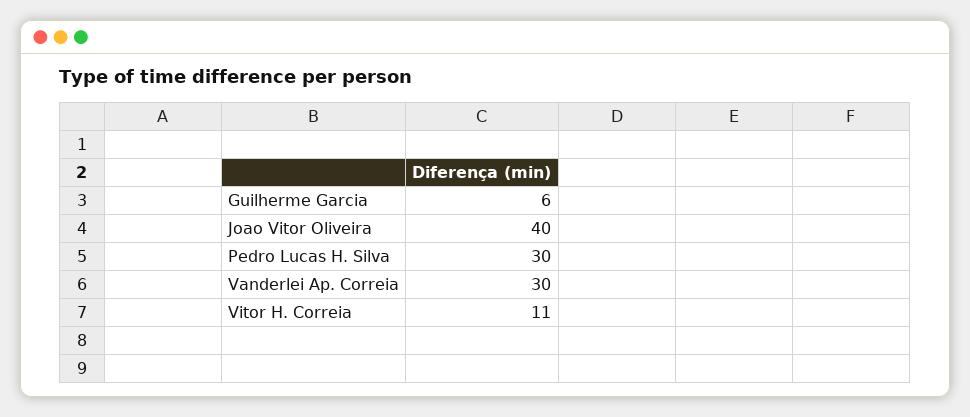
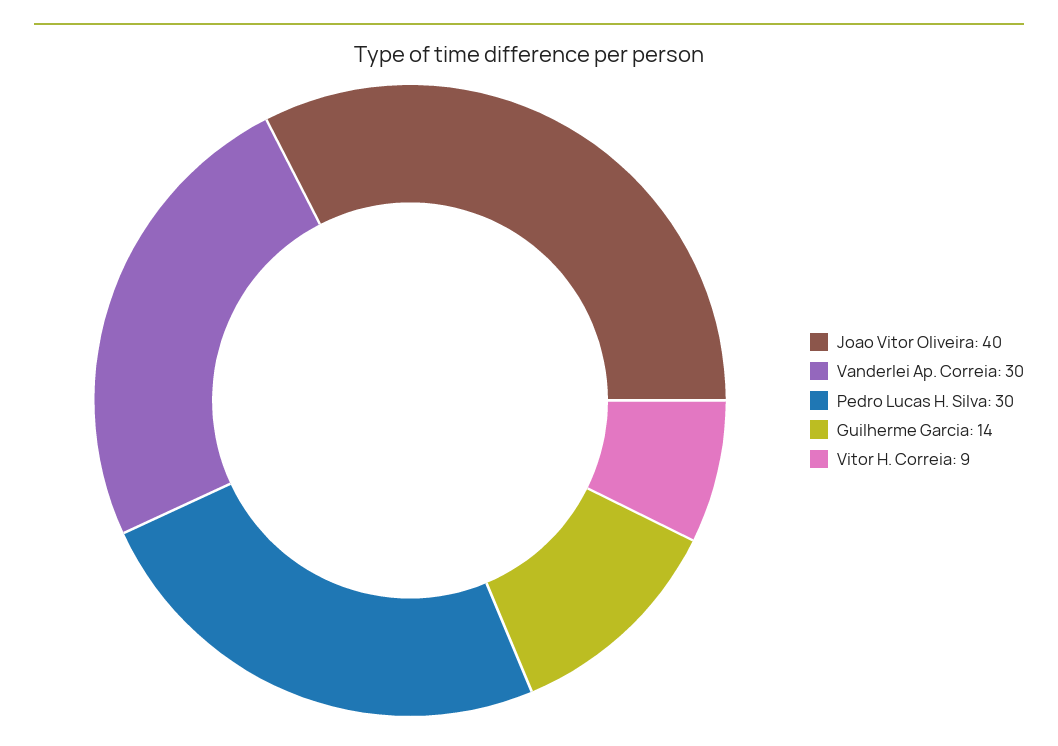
  {
-   "Guilherme Garcia": 6,
+   "Guilherme Garcia": 14,
    "Joao Vitor Oliveira": 40,
    "Pedro Lucas H. Silva": 30,
    "Vanderlei Ap. Correia": 30,
-   "Vitor H. Correia": 11
+   "Vitor H. Correia": 9
  }

